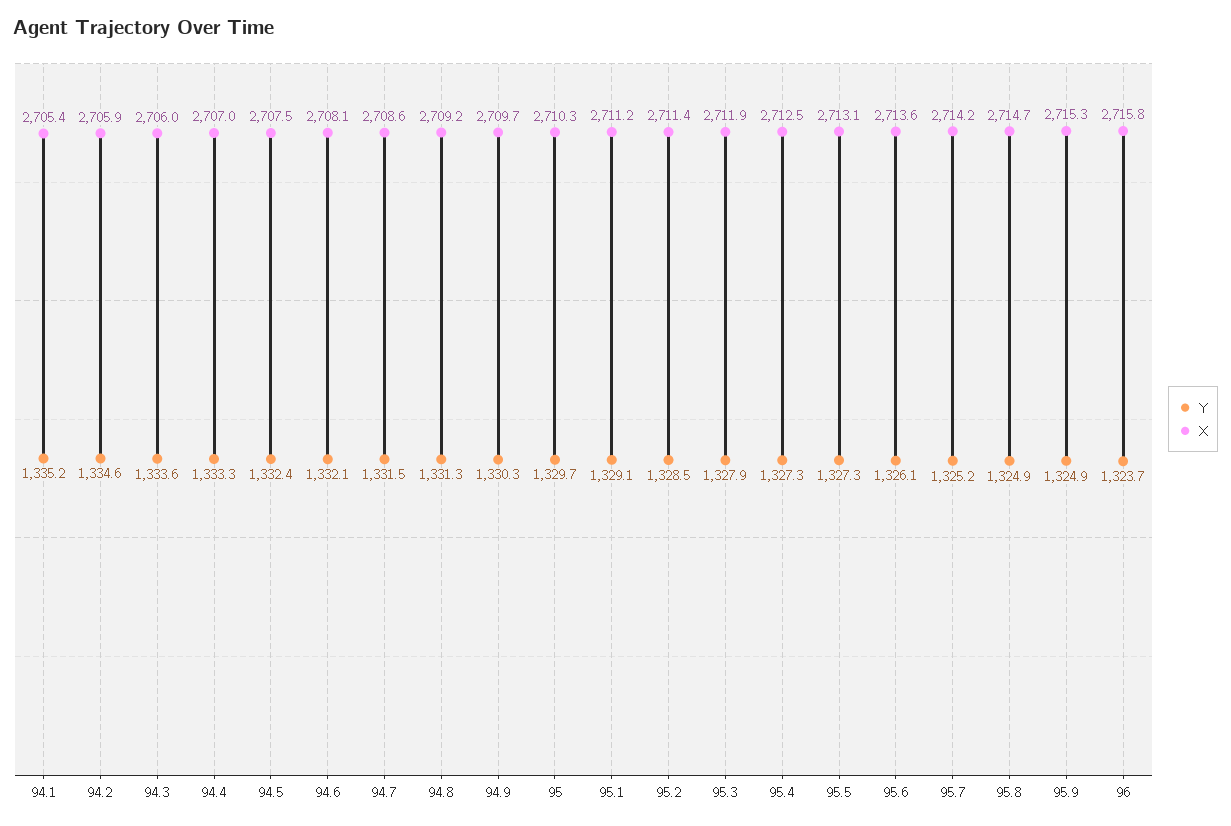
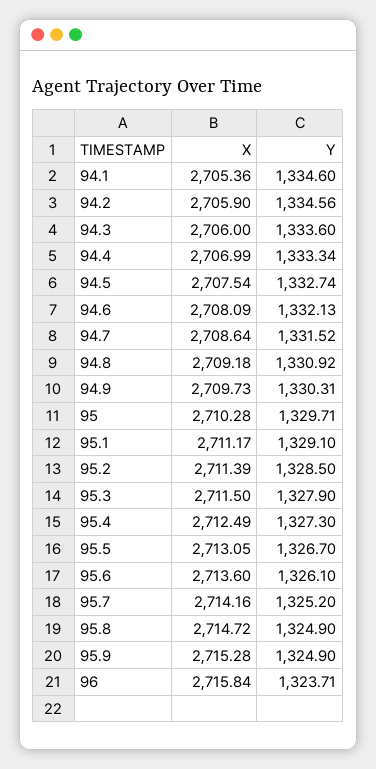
  {
    "Y": {
-     "94.1": 1335.2,
+     "94.1": 1334.6,
      "94.2": 1334.56,
      "94.3": 1333.6,
      "94.4": 1333.34,
-     "94.5": 1332.4,
+     "94.5": 1332.74,
      "94.6": 1332.13,
      "94.7": 1331.52,
-     "94.8": 1331.3,
+     "94.8": 1330.92,
      "94.9": 1330.31,
      "95": 1329.71,
      "95.1": 1329.1,
      "95.2": 1328.5,
      "95.3": 1327.9,
      "95.4": 1327.3,
-     "95.5": 1327.3,
+     "95.5": 1326.7,
      "95.6": 1326.1,
      "95.7": 1325.2,
      "95.8": 1324.9,
      "95.9": 1324.9,
      "96": 1323.71
    },
    "X": {
      "94.1": 2705.36,
      "94.2": 2705.9,
      "94.3": 2706,
      "94.4": 2706.99,
      "94.5": 2707.54,
      "94.6": 2708.09,
      "94.7": 2708.64,
      "94.8": 2709.18,
      "94.9": 2709.73,
      "95": 2710.28,
      "95.1": 2711.17,
      "95.2": 2711.39,
-     "95.3": 2711.9,
+     "95.3": 2711.5,
      "95.4": 2712.49,
      "95.5": 2713.05,
      "95.6": 2713.6,
      "95.7": 2714.16,
      "95.8": 2714.72,
      "95.9": 2715.28,
      "96": 2715.84
    }
  }

